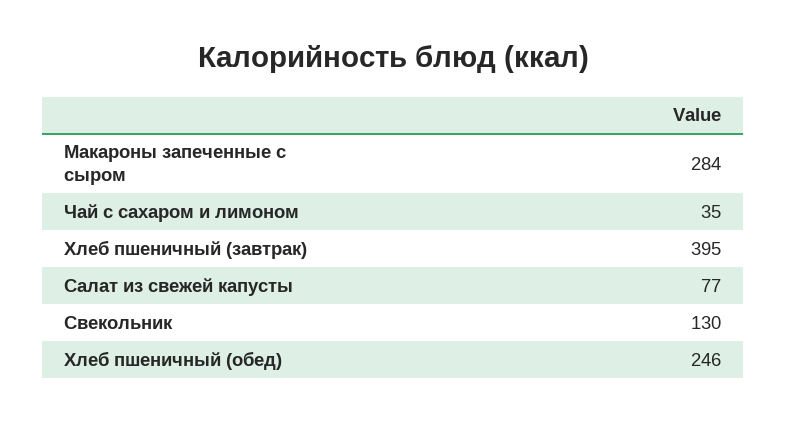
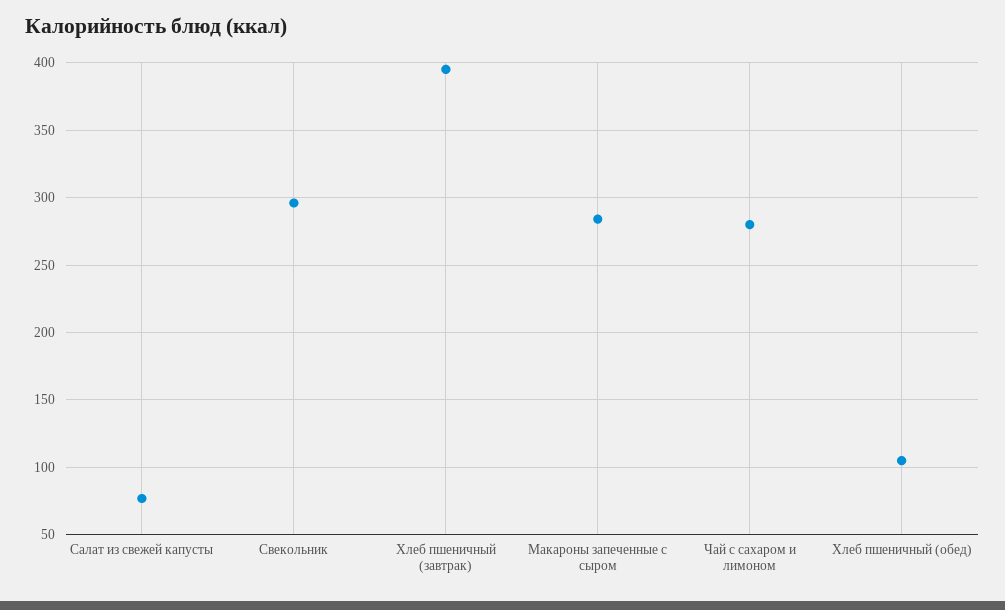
  {
    "Макароны запеченные с сыром": 284,
-   "Чай с сахаром и лимоном": 35,
+   "Чай с сахаром и лимоном": 280,
    "Хлеб пшеничный (завтрак)": 395,
    "Салат из свежей капусты": 77,
-   "Свекольник": 130,
+   "Свекольник": 295,
-   "Хлеб пшеничный (обед)": 246
+   "Хлеб пшеничный (обед)": 105
  }

